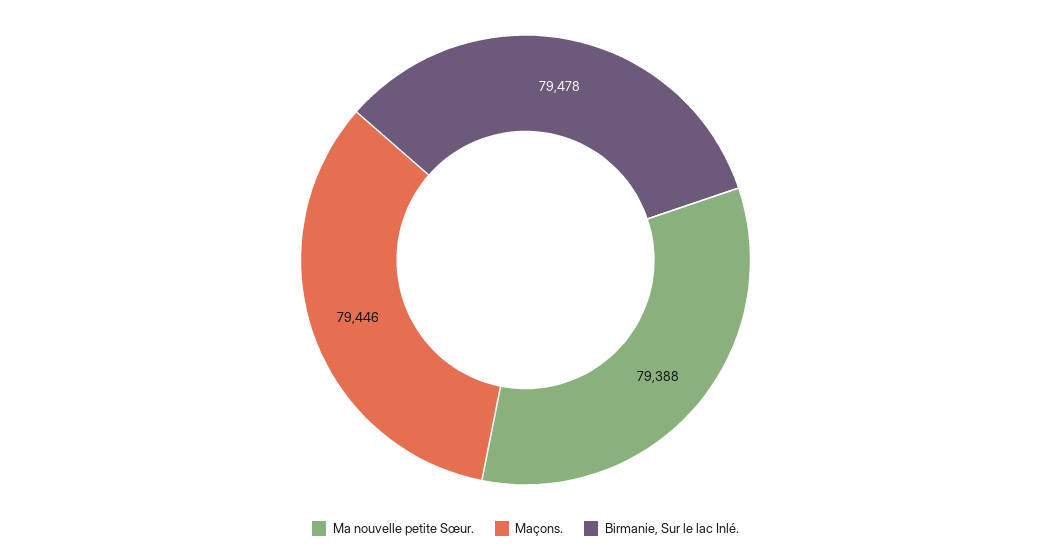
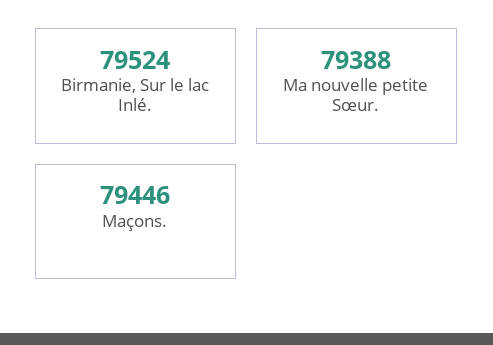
  {
    "Ma nouvelle petite Sœur.": 79388,
    "Maçons.": 79446,
-   "Birmanie, Sur le lac Inlé.": 79478
+   "Birmanie, Sur le lac Inlé.": 79524
  }

